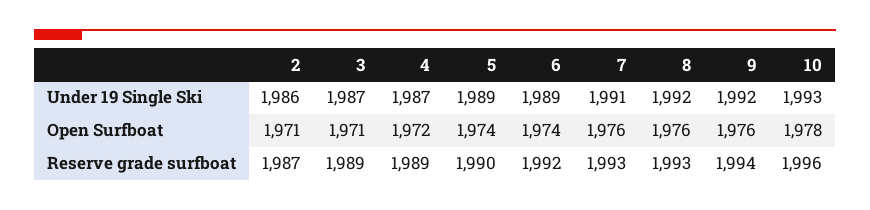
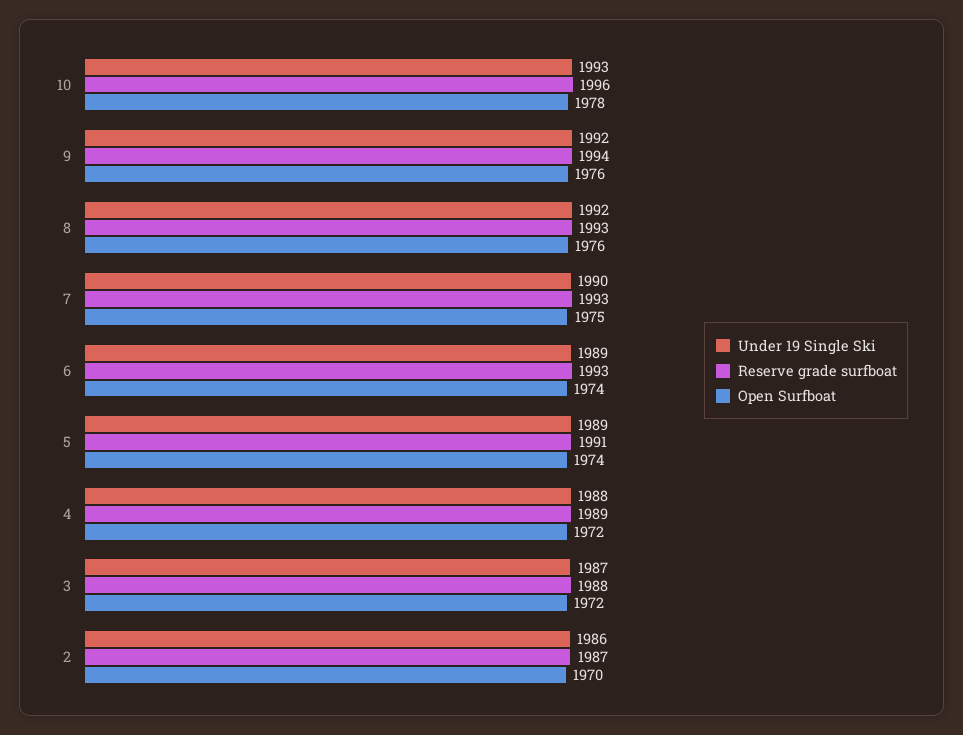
  {
    "Under 19 Single Ski": {
      "2": 1986,
      "3": 1987,
-     "4": 1987,
+     "4": 1988,
      "5": 1989,
      "6": 1989,
-     "7": 1991,
+     "7": 1990,
      "8": 1992,
      "9": 1992,
      "10": 1993
    },
    "Open Surfboat": {
-     "2": 1971,
+     "2": 1970,
-     "3": 1971,
+     "3": 1972,
      "4": 1972,
      "5": 1974,
      "6": 1974,
-     "7": 1976,
+     "7": 1975,
      "8": 1976,
      "9": 1976,
      "10": 1978
    },
    "Reserve grade surfboat": {
      "2": 1987,
-     "3": 1989,
+     "3": 1988,
      "4": 1989,
-     "5": 1990,
+     "5": 1991,
-     "6": 1992,
+     "6": 1993,
      "7": 1993,
      "8": 1993,
      "9": 1994,
      "10": 1996
    }
  }

